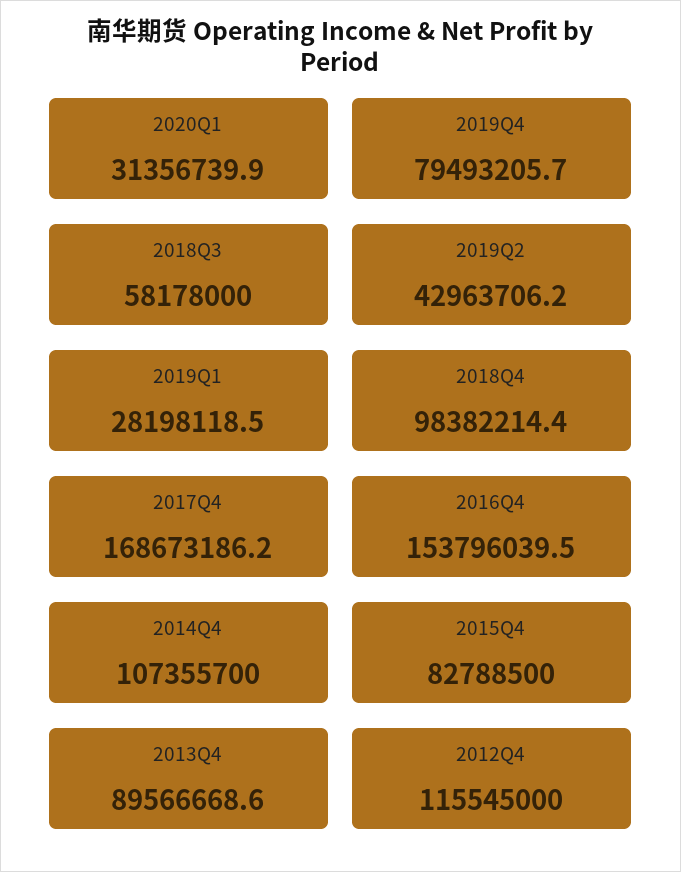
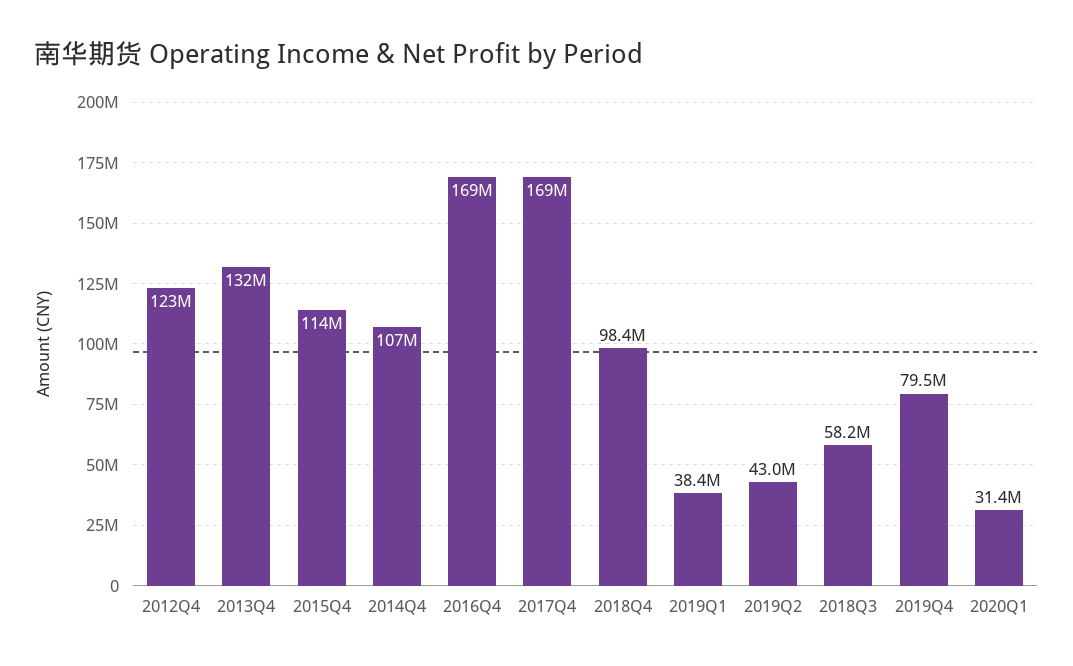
  {
    "2020Q1": 31356739.9,
    "2019Q4": 79493205.7,
    "2018Q3": 58178000,
    "2019Q2": 42963706.2,
-   "2019Q1": 28198118.5,
+   "2019Q1": 38400000,
    "2018Q4": 98382214.4,
    "2017Q4": 168673186.2,
-   "2016Q4": 153796039.5,
+   "2016Q4": 169000000,
    "2014Q4": 107355700,
-   "2015Q4": 82788500,
+   "2015Q4": 114000000,
-   "2013Q4": 89566668.6,
+   "2013Q4": 132000000,
-   "2012Q4": 115545000
+   "2012Q4": 123000000
  }

